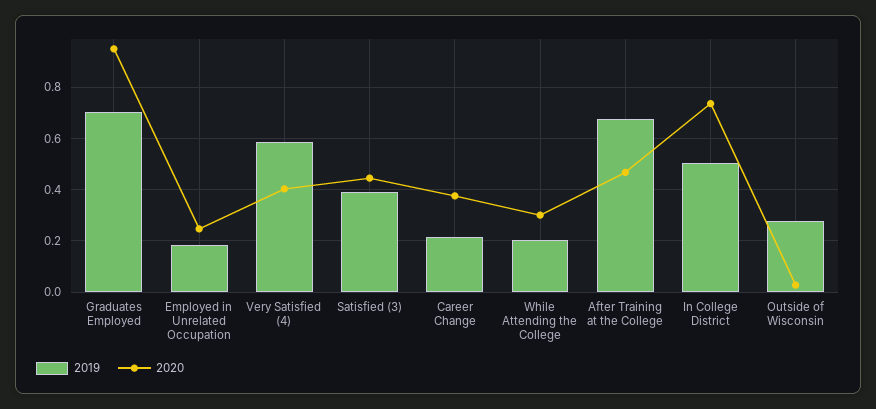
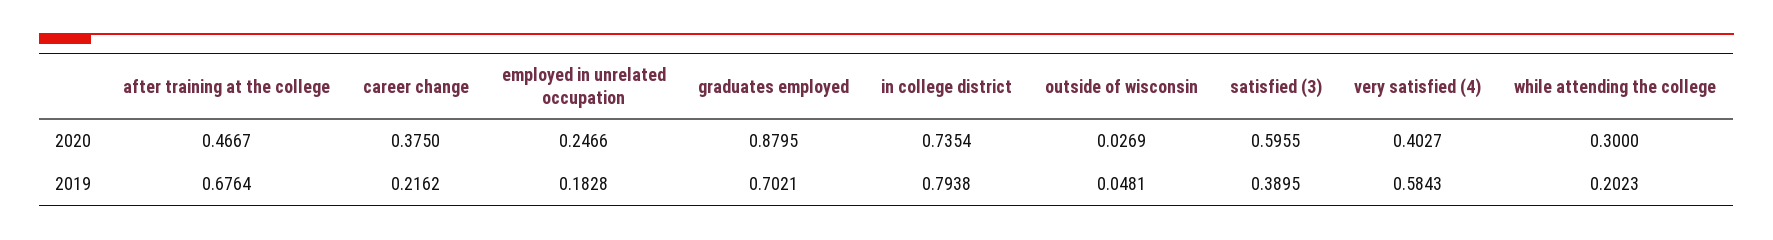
  {
    "2019": {
      "Graduates Employed": 0.7021,
      "Employed in Unrelated Occupation": 0.1828,
      "Very Satisfied (4)": 0.5843,
      "Satisfied (3)": 0.3895,
      "Career Change": 0.2162,
      "While Attending the College": 0.2023,
      "After Training at the College": 0.6764,
-     "In College District": 0.5,
+     "In College District": 0.7938,
-     "Outside of Wisconsin": 0.275
+     "Outside of Wisconsin": 0.0481
    },
    "2020": {
-     "Graduates Employed": 0.95,
+     "Graduates Employed": 0.8795,
      "Employed in Unrelated Occupation": 0.2466,
      "Very Satisfied (4)": 0.4027,
-     "Satisfied (3)": 0.45,
+     "Satisfied (3)": 0.5955,
      "Career Change": 0.375,
      "While Attending the College": 0.3,
      "After Training at the College": 0.4667,
      "In College District": 0.7354,
      "Outside of Wisconsin": 0.0269
    }
  }

